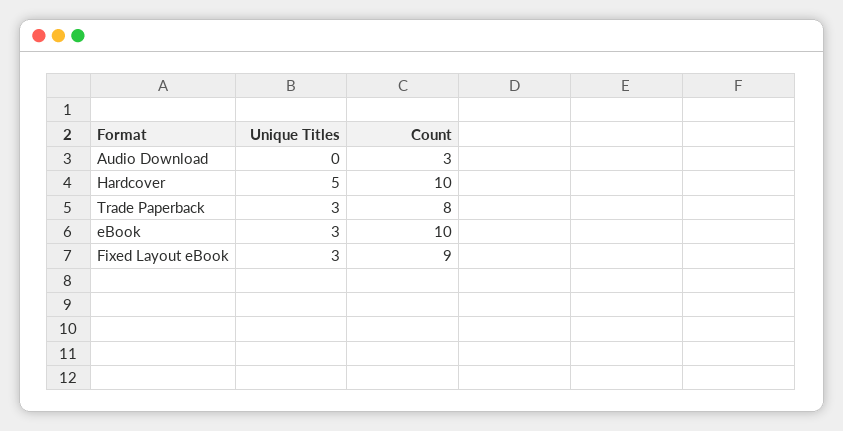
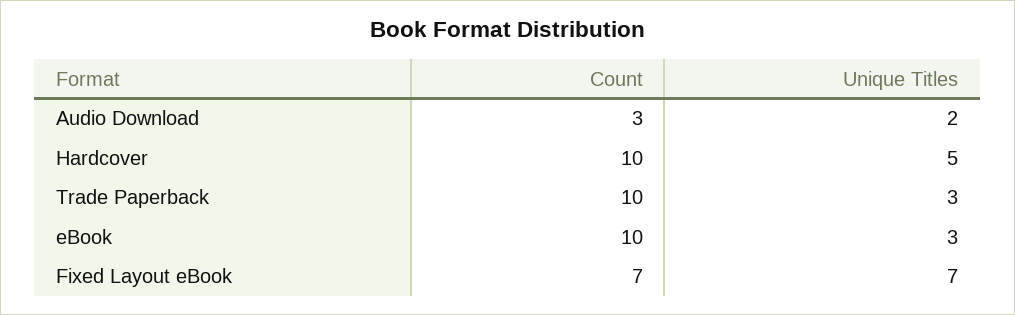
  {
    "Unique Titles": {
-     "Audio Download": 0,
+     "Audio Download": 2,
      "Hardcover": 5,
      "Trade Paperback": 3,
      "eBook": 3,
-     "Fixed Layout eBook": 3
+     "Fixed Layout eBook": 7
    },
    "Count": {
      "Audio Download": 3,
      "Hardcover": 10,
-     "Trade Paperback": 8,
+     "Trade Paperback": 10,
      "eBook": 10,
-     "Fixed Layout eBook": 9
+     "Fixed Layout eBook": 7
    }
  }

